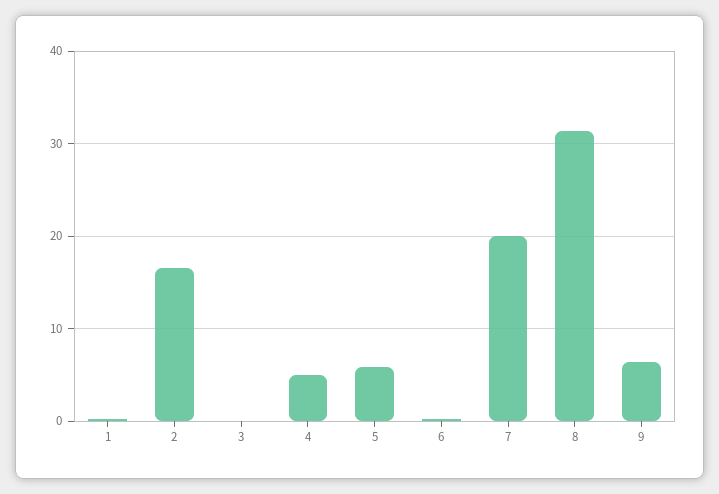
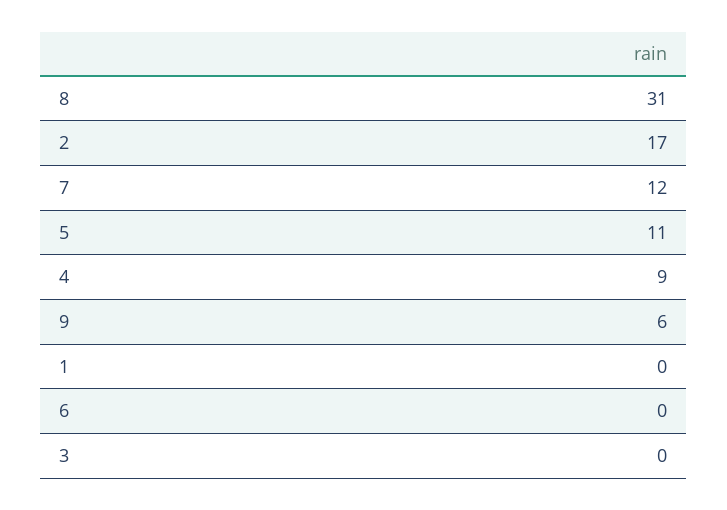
  {
    "1": 0,
    "2": 17,
    "3": 0,
-   "4": 5,
+   "4": 9,
-   "5": 6,
+   "5": 11,
    "6": 0,
-   "7": 20,
+   "7": 12,
    "8": 31,
    "9": 6
  }

